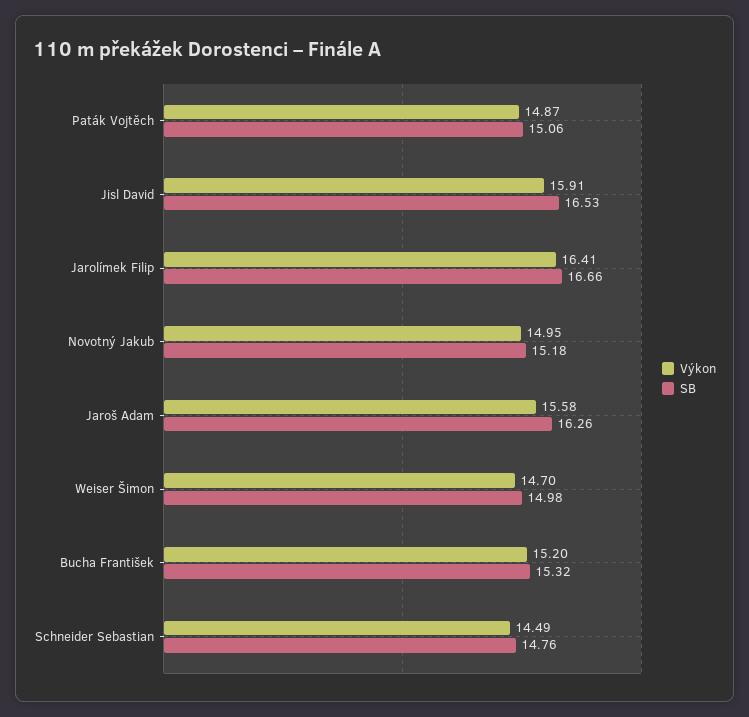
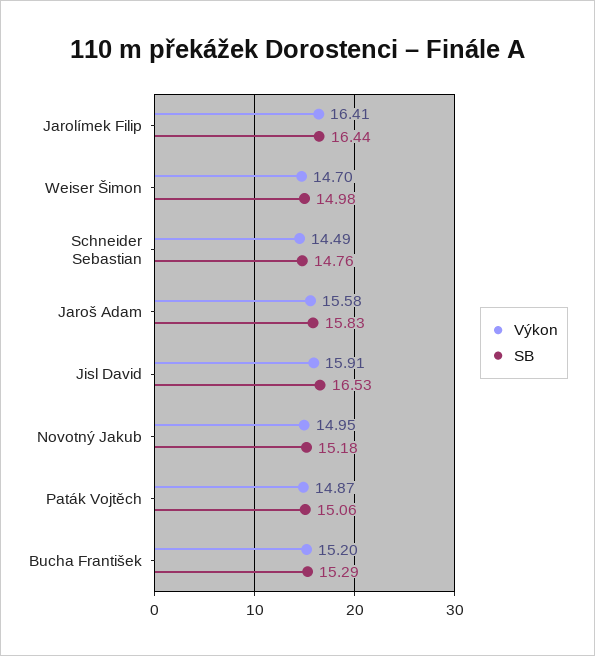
  {
    "Výkon": {
      "Paták Vojtěch": 14.87,
      "Jisl David": 15.91,
      "Jarolímek Filip": 16.41,
      "Novotný Jakub": 14.95,
      "Jaroš Adam": 15.58,
      "Weiser Šimon": 14.7,
      "Bucha František": 15.2,
      "Schneider Sebastian": 14.49
    },
    "SB": {
      "Paták Vojtěch": 15.06,
      "Jisl David": 16.53,
-     "Jarolímek Filip": 16.66,
+     "Jarolímek Filip": 16.44,
      "Novotný Jakub": 15.18,
-     "Jaroš Adam": 16.26,
+     "Jaroš Adam": 15.83,
      "Weiser Šimon": 14.98,
-     "Bucha František": 15.32,
+     "Bucha František": 15.29,
      "Schneider Sebastian": 14.76
    }
  }

